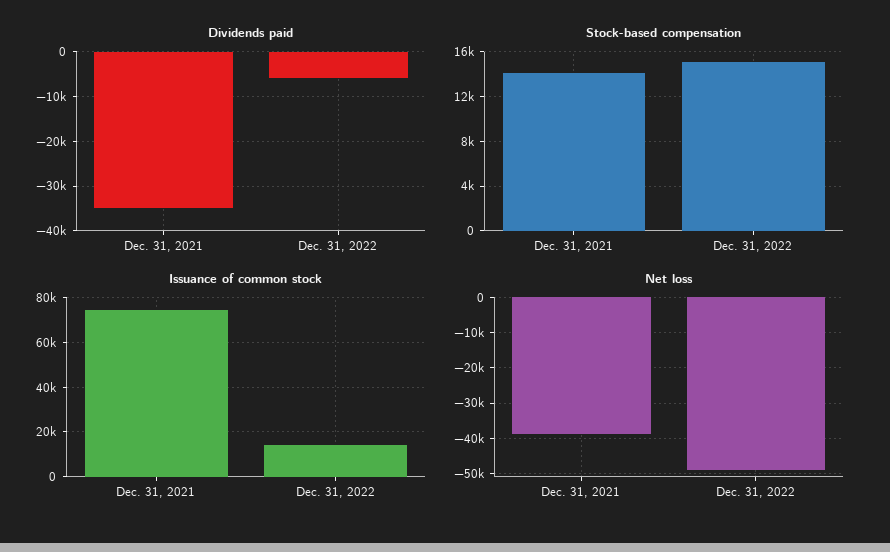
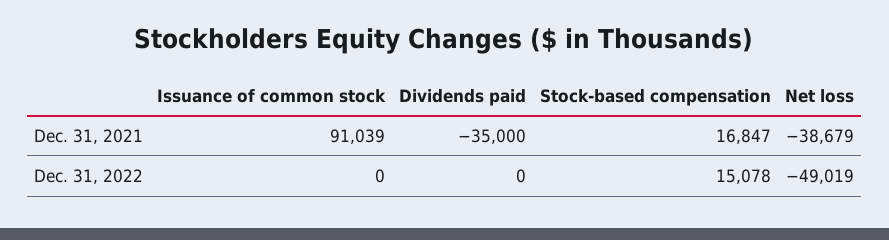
  {
    "Dividends paid": {
      "Dec. 31, 2021": -35000,
-     "Dec. 31, 2022": -6000
+     "Dec. 31, 2022": 0
    },
    "Stock-based compensation": {
-     "Dec. 31, 2021": 14000,
+     "Dec. 31, 2021": 16847,
      "Dec. 31, 2022": 15078
    },
    "Issuance of common stock": {
-     "Dec. 31, 2021": 75000,
+     "Dec. 31, 2021": 91039,
-     "Dec. 31, 2022": 15000
+     "Dec. 31, 2022": 0
    },
    "Net loss": {
      "Dec. 31, 2021": -38679,
      "Dec. 31, 2022": -49019
    }
  }

